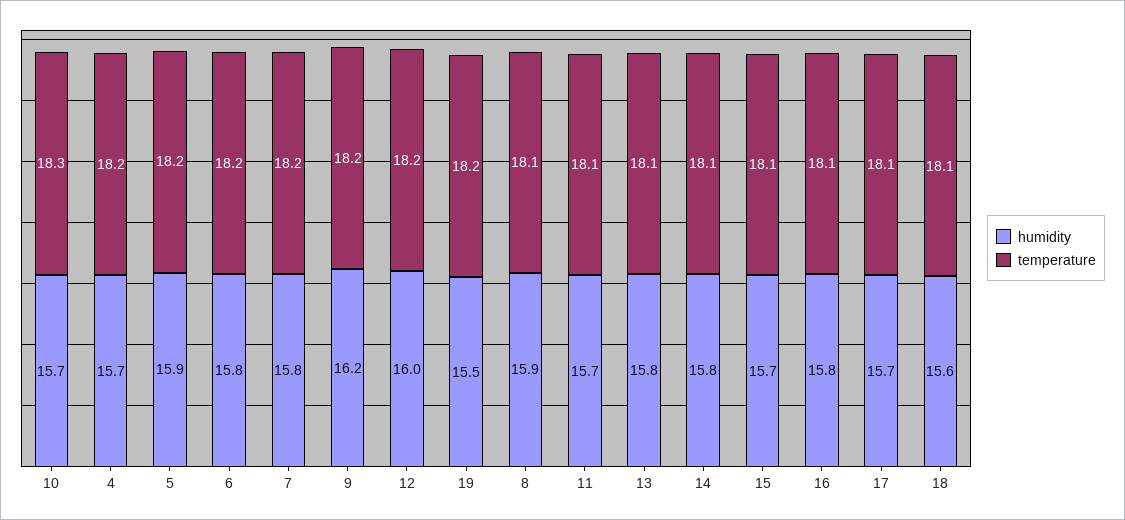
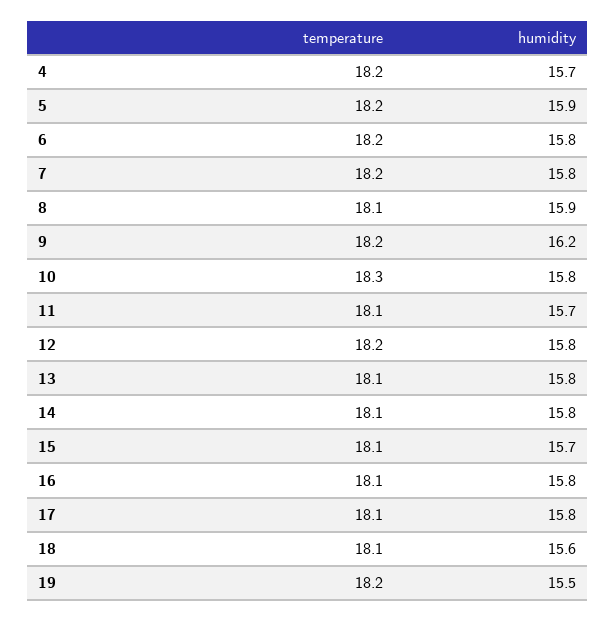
  {
    "humidity": {
-     "10": 15.7,
+     "10": 15.8,
      "4": 15.7,
      "5": 15.9,
      "6": 15.8,
      "7": 15.8,
      "9": 16.2,
-     "12": 16,
+     "12": 15.8,
      "19": 15.5,
      "8": 15.9,
      "11": 15.7,
      "13": 15.8,
      "14": 15.8,
      "15": 15.7,
      "16": 15.8,
-     "17": 15.7,
+     "17": 15.8,
      "18": 15.6
    },
    "temperature": {
      "10": 18.3,
      "4": 18.2,
      "5": 18.2,
      "6": 18.2,
      "7": 18.2,
      "9": 18.2,
      "12": 18.2,
      "19": 18.2,
      "8": 18.1,
      "11": 18.1,
      "13": 18.1,
      "14": 18.1,
      "15": 18.1,
      "16": 18.1,
      "17": 18.1,
      "18": 18.1
    }
  }

